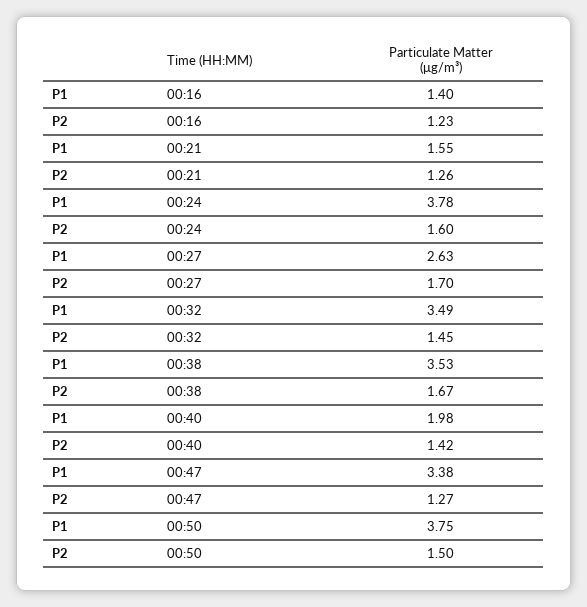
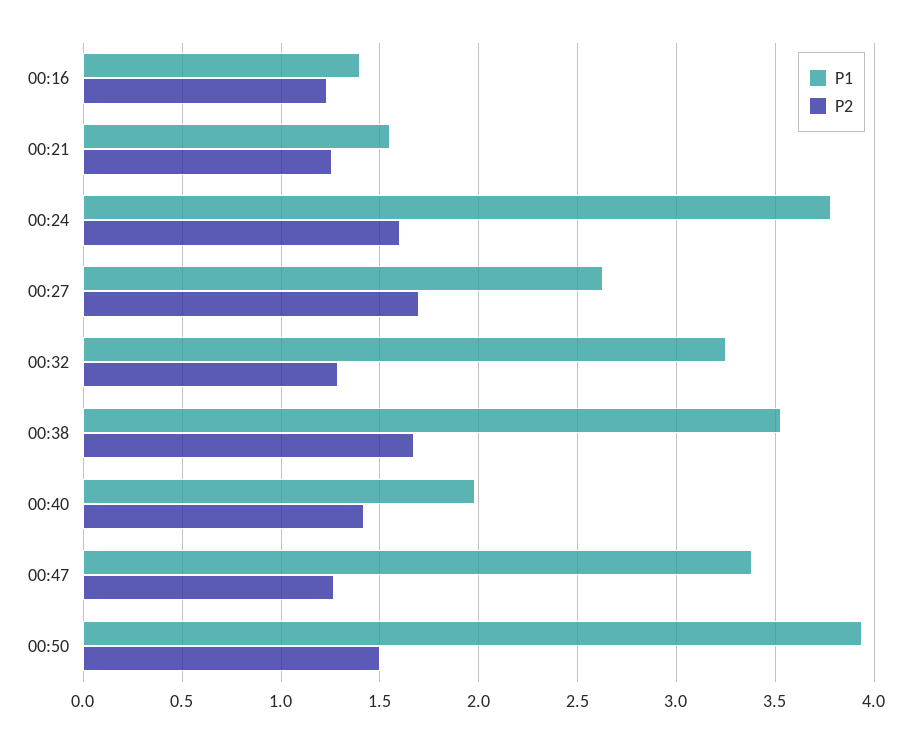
  {
    "P1": {
      "00:16": 1.4,
      "00:21": 1.55,
      "00:24": 3.78,
      "00:27": 2.63,
-     "00:32": 3.49,
+     "00:32": 3.25,
      "00:38": 3.53,
      "00:40": 1.98,
      "00:47": 3.38,
-     "00:50": 3.75
+     "00:50": 3.95
    },
    "P2": {
      "00:16": 1.23,
      "00:21": 1.26,
      "00:24": 1.6,
      "00:27": 1.7,
-     "00:32": 1.45,
+     "00:32": 1.3,
      "00:38": 1.67,
      "00:40": 1.42,
      "00:47": 1.27,
      "00:50": 1.5
    }
  }

